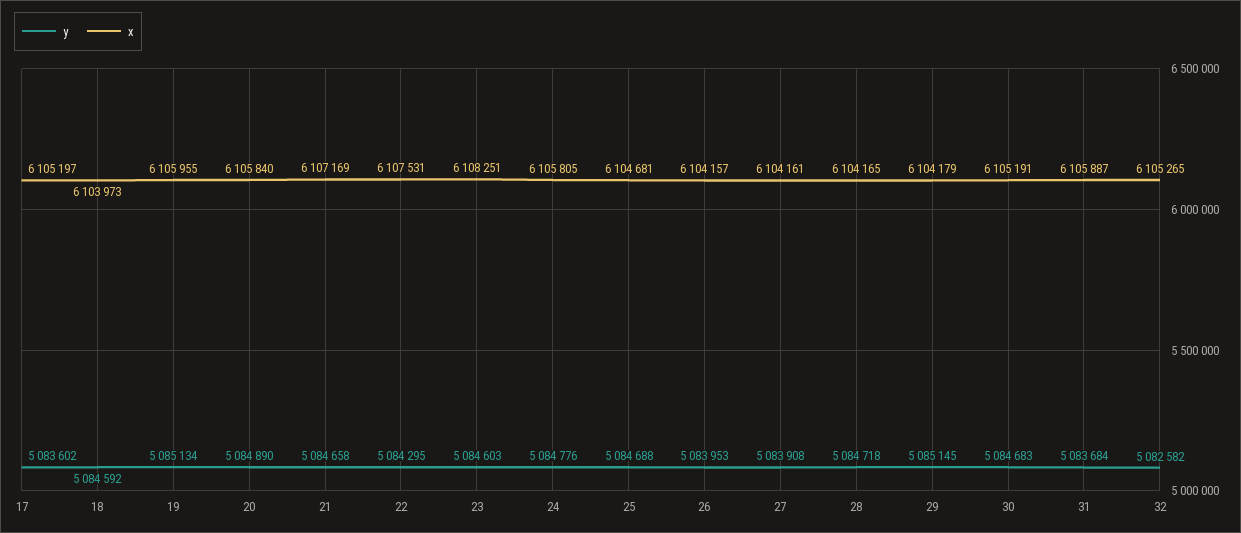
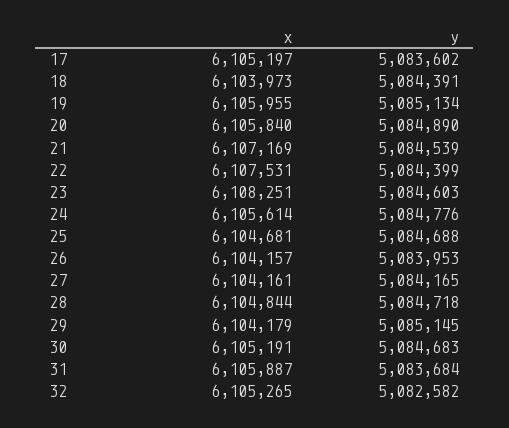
  {
    "y": {
      "17": 5083602,
-     "18": 5084592,
+     "18": 5084391,
      "19": 5085134,
      "20": 5084890,
-     "21": 5084658,
+     "21": 5084539,
-     "22": 5084295,
+     "22": 5084399,
      "23": 5084603,
      "24": 5084776,
      "25": 5084688,
      "26": 5083953,
-     "27": 5083908,
+     "27": 5084165,
      "28": 5084718,
      "29": 5085145,
      "30": 5084683,
      "31": 5083684,
      "32": 5082582
    },
    "x": {
      "17": 6105197,
      "18": 6103973,
      "19": 6105955,
      "20": 6105840,
      "21": 6107169,
      "22": 6107531,
      "23": 6108251,
-     "24": 6105805,
+     "24": 6105614,
      "25": 6104681,
      "26": 6104157,
      "27": 6104161,
-     "28": 6104165,
+     "28": 6104844,
      "29": 6104179,
      "30": 6105191,
      "31": 6105887,
      "32": 6105265
    }
  }

